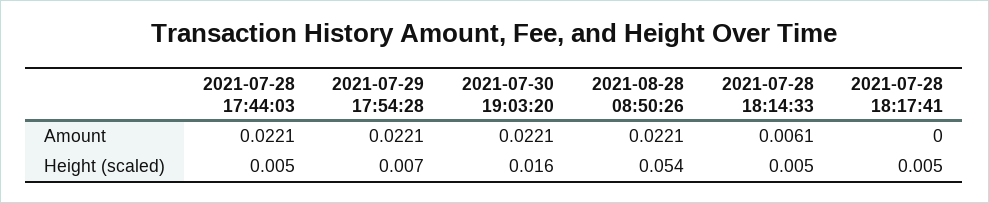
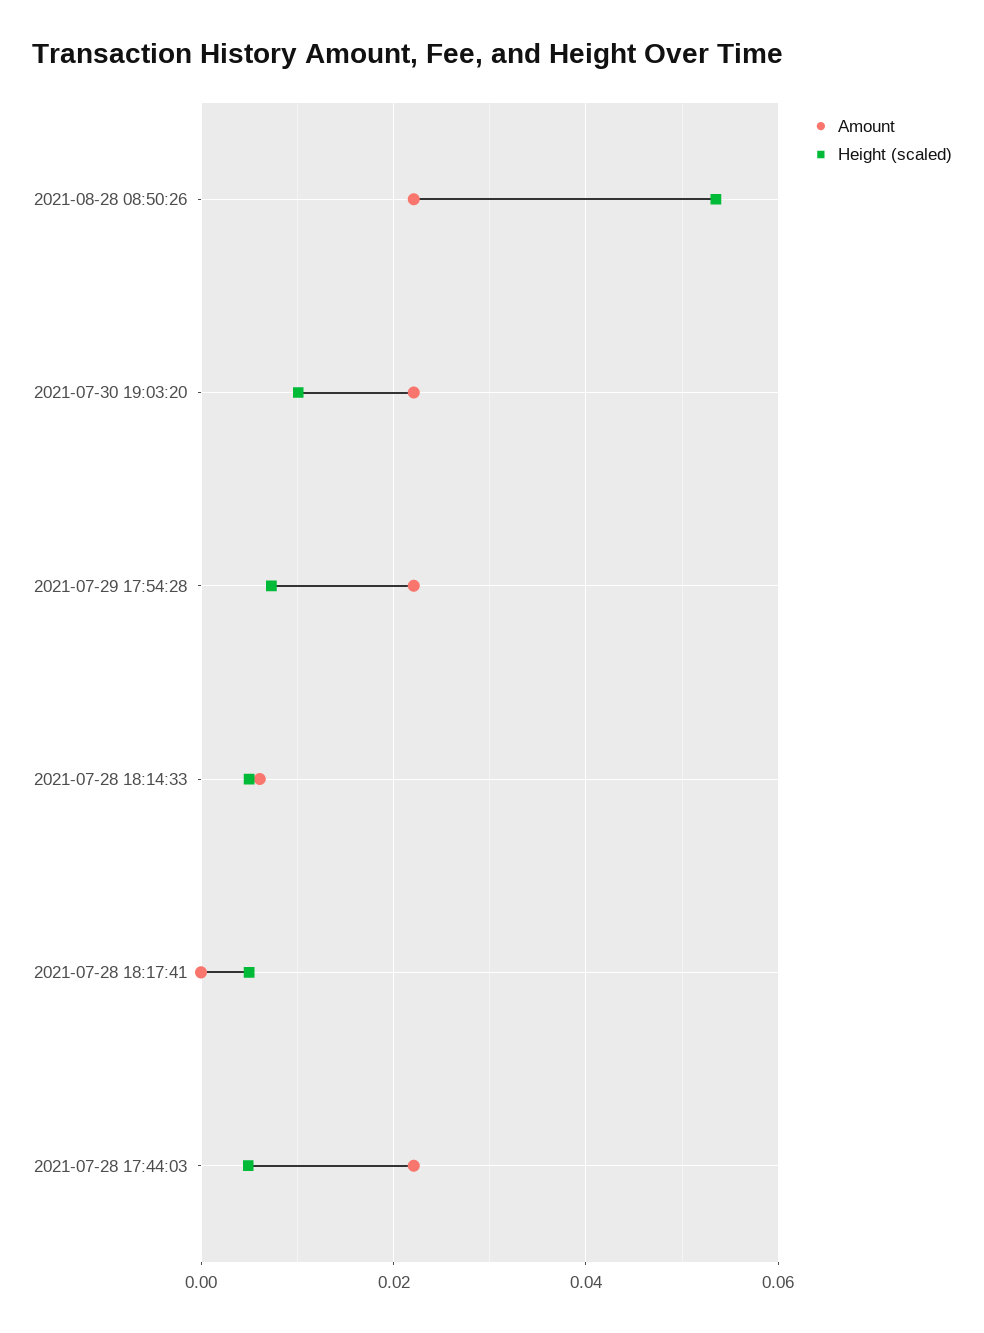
  {
    "Amount": {
      "2021-07-28 17:44:03": 0.0221,
      "2021-07-29 17:54:28": 0.0221,
      "2021-07-30 19:03:20": 0.0221,
      "2021-08-28 08:50:26": 0.0221,
      "2021-07-28 18:14:33": 0.0061,
      "2021-07-28 18:17:41": 0
    },
    "Height (scaled)": {
      "2021-07-28 17:44:03": 0.005,
      "2021-07-29 17:54:28": 0.007,
-     "2021-07-30 19:03:20": 0.016,
+     "2021-07-30 19:03:20": 0.01,
      "2021-08-28 08:50:26": 0.054,
      "2021-07-28 18:14:33": 0.005,
      "2021-07-28 18:17:41": 0.005
    }
  }

